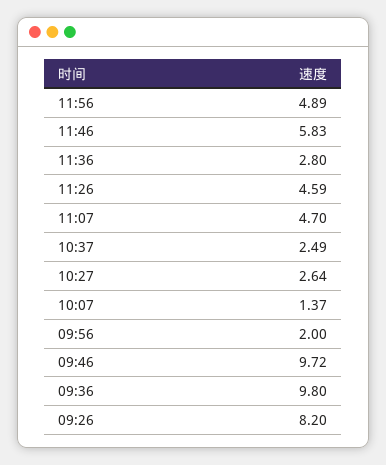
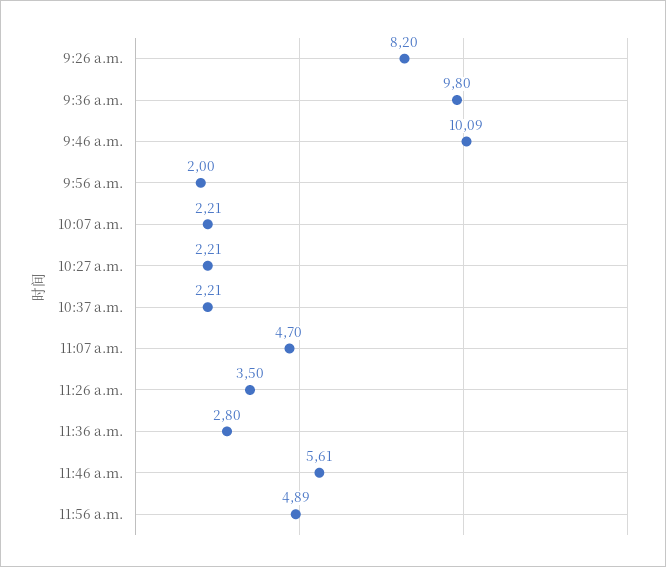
  {
    "11:56": 4.89,
-   "11:46": 5.83,
+   "11:46": 5.61,
    "11:36": 2.8,
-   "11:26": 4.59,
+   "11:26": 3.5,
    "11:07": 4.7,
-   "10:37": 2.49,
+   "10:37": 2.21,
-   "10:27": 2.64,
+   "10:27": 2.21,
-   "10:07": 1.37,
+   "10:07": 2.21,
    "09:56": 2,
-   "09:46": 9.72,
+   "09:46": 10.09,
    "09:36": 9.8,
    "09:26": 8.2
  }

